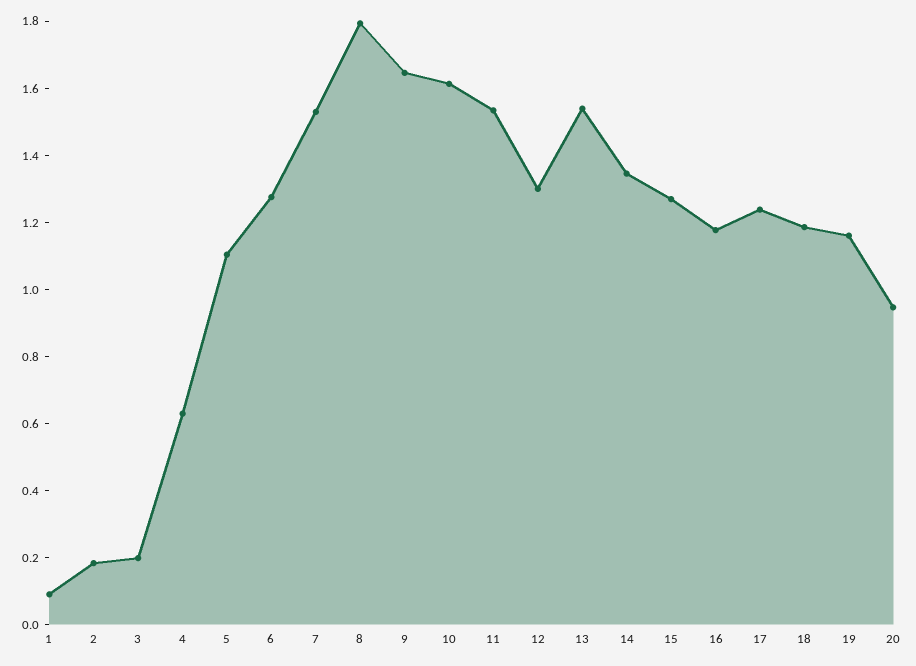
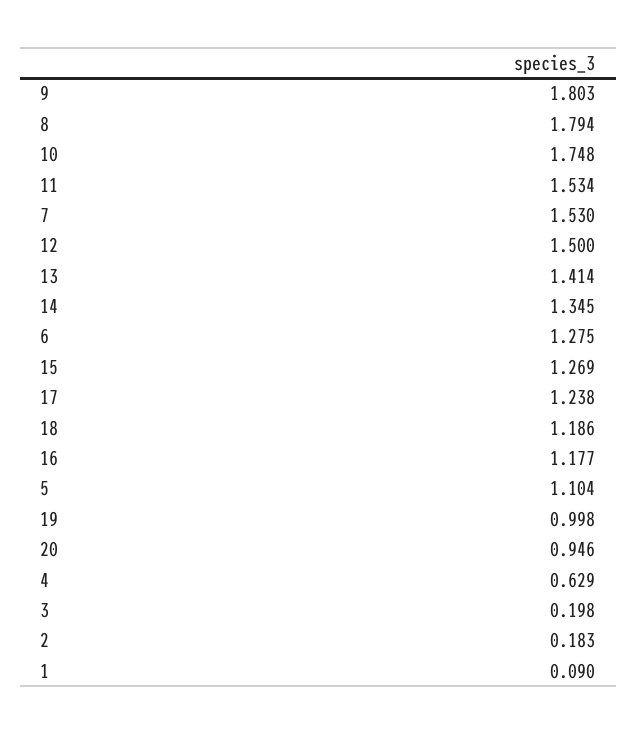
  {
    "1": 0.09,
    "2": 0.183,
    "3": 0.198,
    "4": 0.629,
    "5": 1.104,
    "6": 1.275,
    "7": 1.53,
    "8": 1.794,
-   "9": 1.65,
+   "9": 1.803,
-   "10": 1.6,
+   "10": 1.748,
    "11": 1.534,
-   "12": 1.3,
+   "12": 1.5,
-   "13": 1.55,
+   "13": 1.414,
    "14": 1.345,
    "15": 1.269,
    "16": 1.177,
    "17": 1.238,
    "18": 1.186,
-   "19": 1.15,
+   "19": 0.998,
    "20": 0.946
  }

